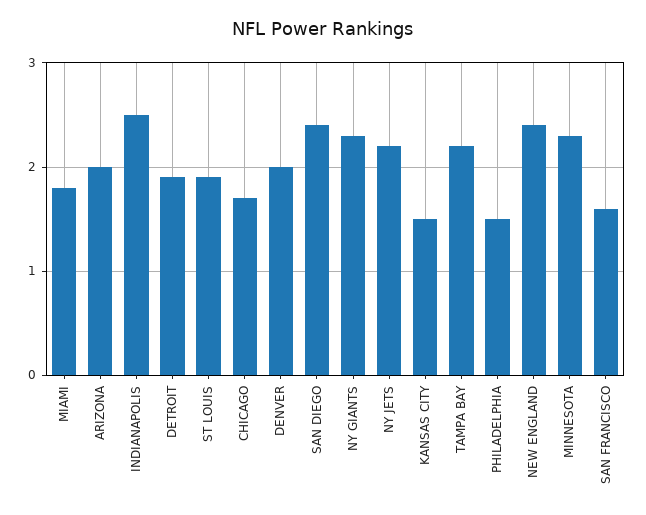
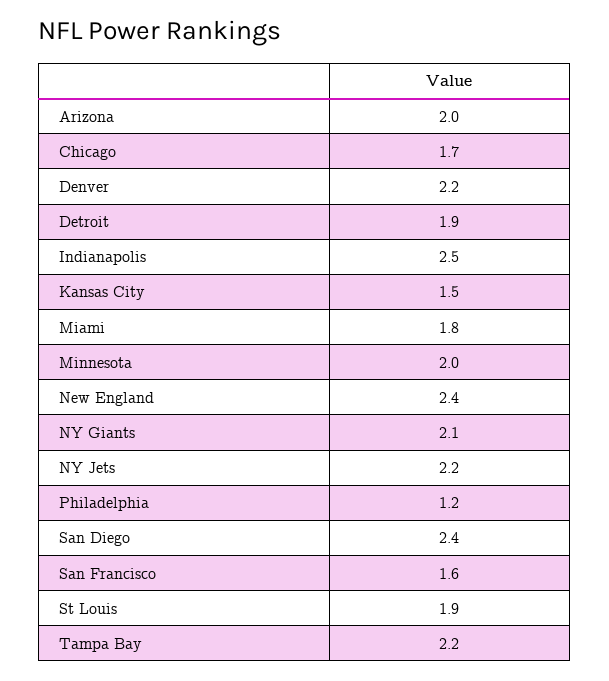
  {
    "MIAMI": 1.8,
    "ARIZONA": 2,
    "INDIANAPOLIS": 2.5,
    "DETROIT": 1.9,
    "ST LOUIS": 1.9,
    "CHICAGO": 1.7,
-   "DENVER": 2,
+   "DENVER": 2.2,
    "SAN DIEGO": 2.4,
-   "NY GIANTS": 2.3,
+   "NY GIANTS": 2.1,
    "NY JETS": 2.2,
    "KANSAS CITY": 1.5,
    "TAMPA BAY": 2.2,
-   "PHILADELPHIA": 1.5,
+   "PHILADELPHIA": 1.2,
    "NEW ENGLAND": 2.4,
-   "MINNESOTA": 2.3,
+   "MINNESOTA": 2,
    "SAN FRANCISCO": 1.6
  }

